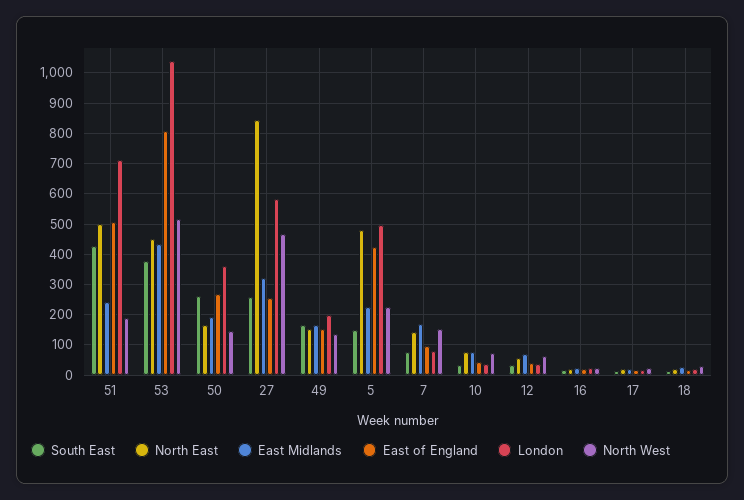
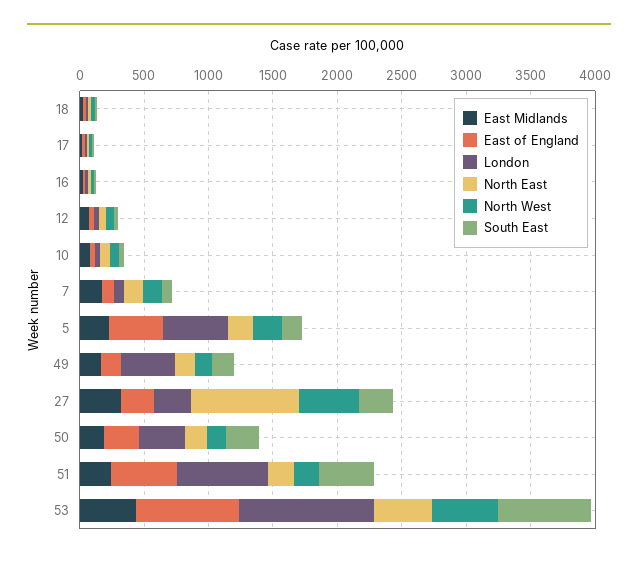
  {
    "South East": {
      "51": 420,
-     "53": 380,
+     "53": 700,
      "50": 260,
      "27": 260,
      "49": 160,
      "5": 140,
      "7": 80,
      "10": 40,
      "12": 40,
      "16": 20,
      "17": 20,
      "18": 20
    },
    "North East": {
-     "51": 500,
+     "51": 200,
      "53": 460,
      "50": 160,
      "27": 840,
      "49": 160,
-     "5": 480,
+     "5": 200,
      "7": 140,
      "10": 80,
      "12": 60,
      "16": 20,
      "17": 20,
      "18": 20
    },
    "East Midlands": {
      "51": 240,
      "53": 440,
      "50": 200,
      "27": 320,
      "49": 160,
      "5": 220,
      "7": 160,
      "10": 80,
      "12": 60,
      "16": 20,
      "17": 20,
      "18": 20
    },
    "East of England": {
      "51": 500,
      "53": 800,
      "50": 260,
      "27": 260,
      "49": 160,
      "5": 420,
      "7": 100,
      "10": 40,
      "12": 40,
      "16": 20,
      "17": 20,
      "18": 20
    },
    "London": {
      "51": 720,
      "53": 1040,
      "50": 360,
-     "27": 580,
+     "27": 300,
-     "49": 200,
+     "49": 400,
      "5": 500,
      "7": 80,
      "10": 40,
      "12": 40,
      "16": 20,
      "17": 20,
      "18": 20
    },
    "North West": {
      "51": 200,
      "53": 520,
      "50": 140,
      "27": 460,
      "49": 140,
      "5": 220,
      "7": 160,
      "10": 80,
      "12": 60,
      "16": 20,
      "17": 20,
      "18": 40
    }
  }

